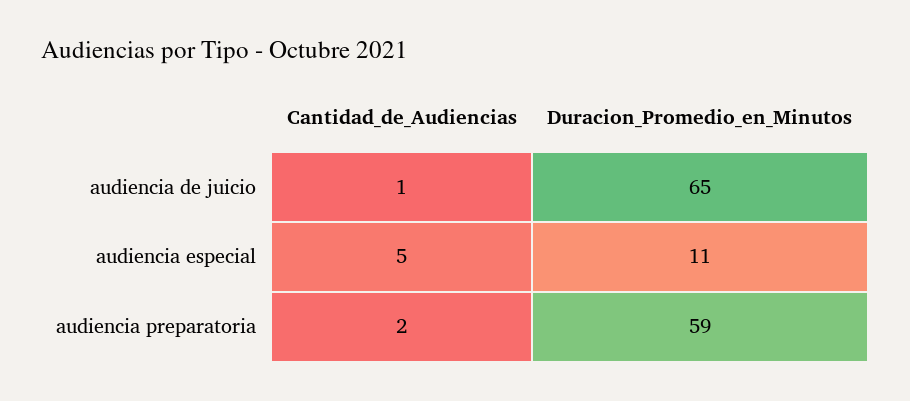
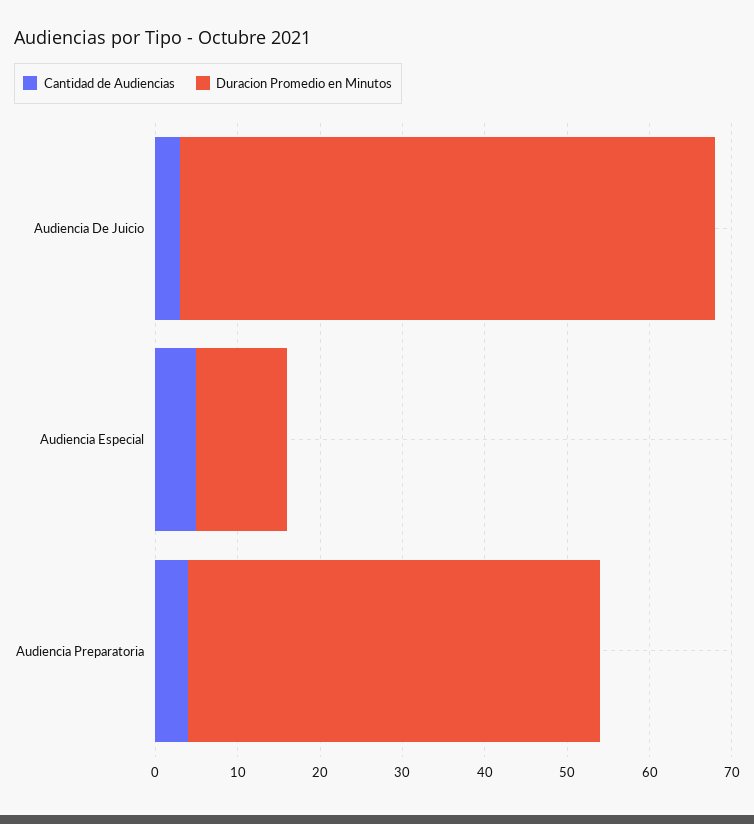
  {
    "Cantidad_de_Audiencias": {
-     "audiencia de juicio": 1,
+     "audiencia de juicio": 3,
      "audiencia especial": 5,
-     "audiencia preparatoria": 2
+     "audiencia preparatoria": 4
    },
    "Duracion_Promedio_en_Minutos": {
      "audiencia de juicio": 65,
      "audiencia especial": 11,
-     "audiencia preparatoria": 59
+     "audiencia preparatoria": 50
    }
  }

